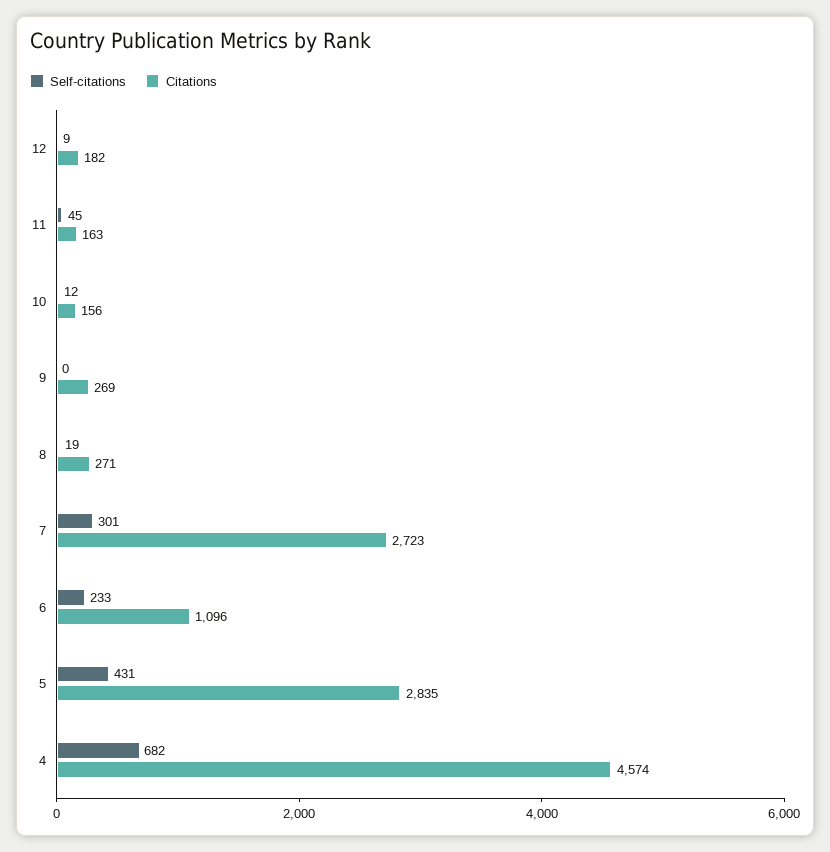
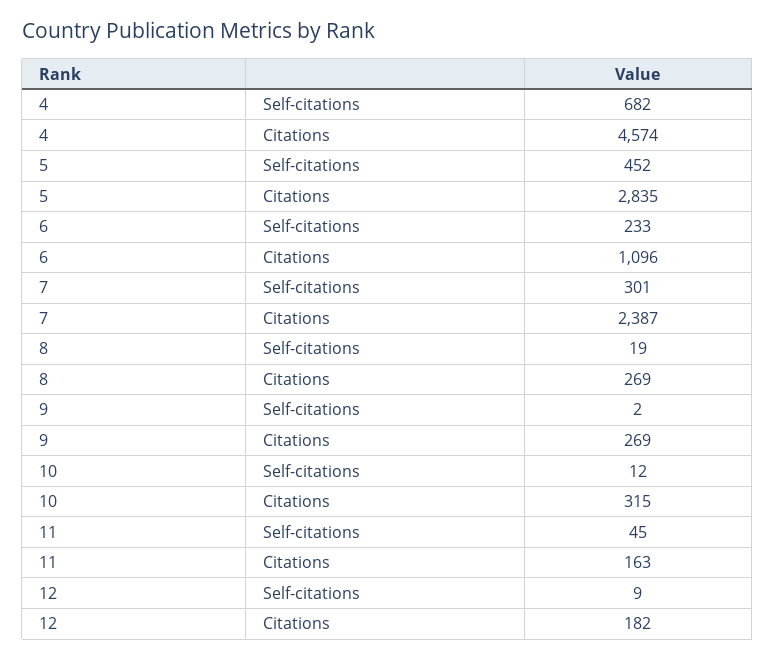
  {
    "Self-citations": {
      "12": 9,
      "11": 45,
      "10": 12,
-     "9": 0,
+     "9": 2,
      "8": 19,
      "7": 301,
      "6": 233,
-     "5": 431,
+     "5": 452,
      "4": 682
    },
    "Citations": {
      "12": 182,
      "11": 163,
-     "10": 156,
+     "10": 315,
      "9": 269,
-     "8": 271,
+     "8": 269,
-     "7": 2723,
+     "7": 2387,
      "6": 1096,
      "5": 2835,
      "4": 4574
    }
  }

